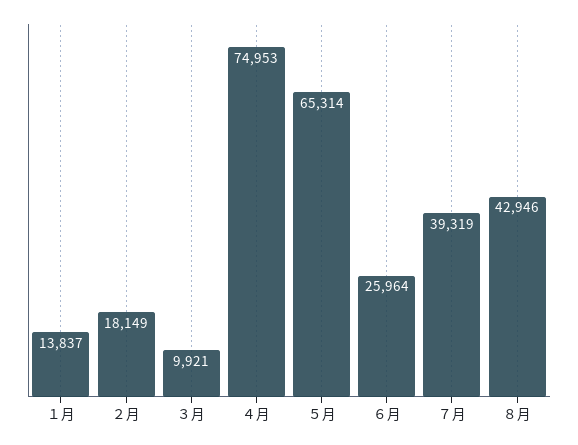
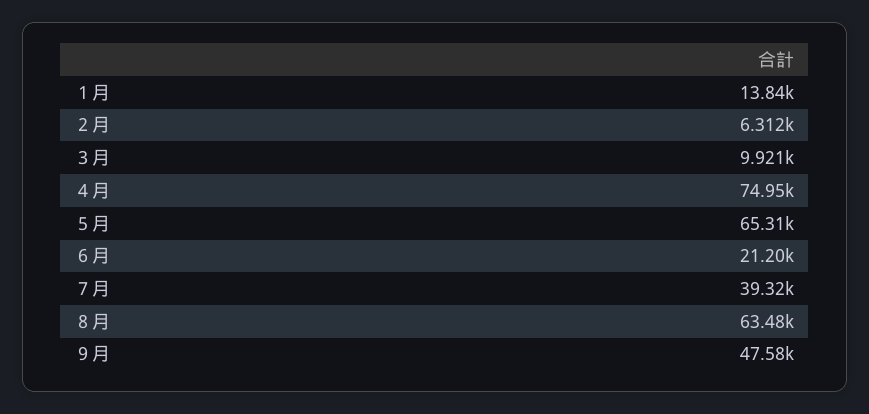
  {
    "１月": 13837,
-   "２月": 18149,
+   "２月": 6312,
    "３月": 9921,
    "４月": 74953,
    "５月": 65314,
-   "６月": 25964,
+   "６月": 21200,
    "７月": 39319,
-   "８月": 42946
+   "８月": 63480,
+   "９月": 47580
  }

